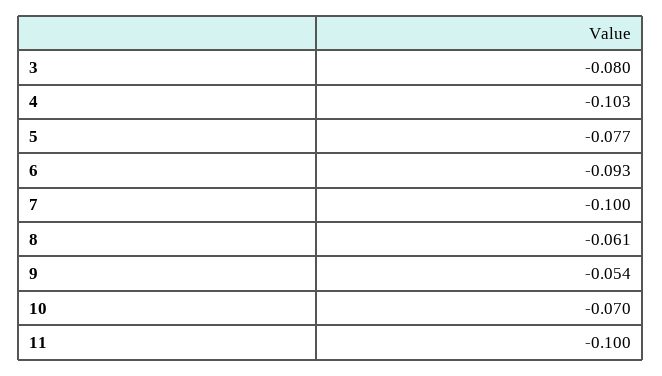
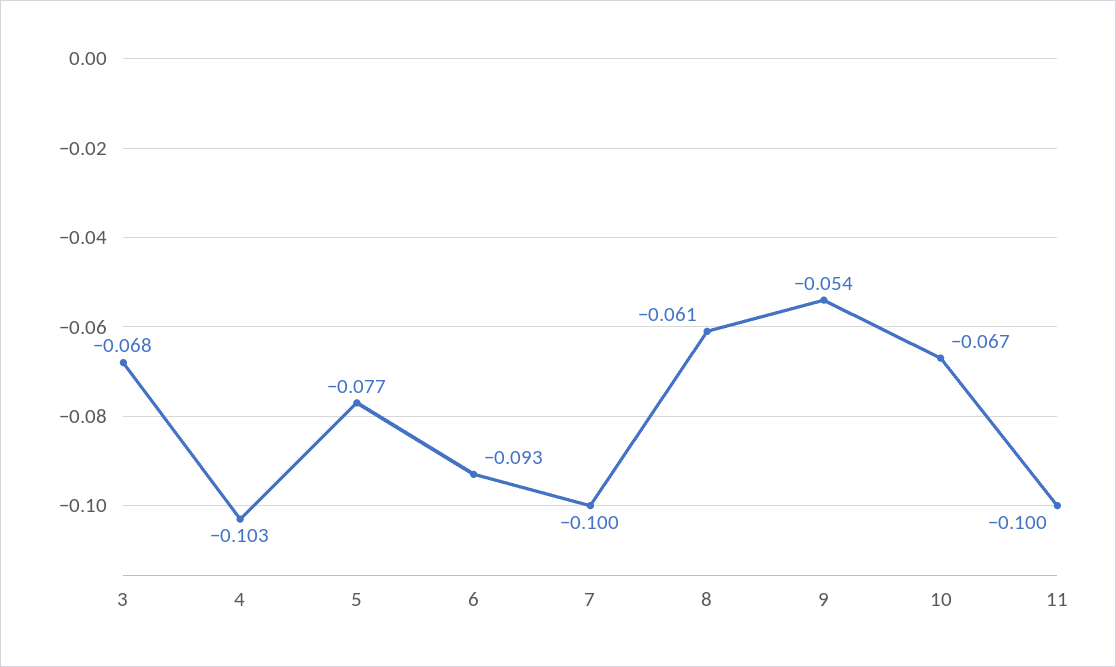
  {
-   "3": -0.08,
+   "3": -0.068,
    "4": -0.103,
    "5": -0.077,
    "6": -0.093,
    "7": -0.1,
    "8": -0.061,
    "9": -0.054,
-   "10": -0.07,
+   "10": -0.067,
    "11": -0.1
  }

